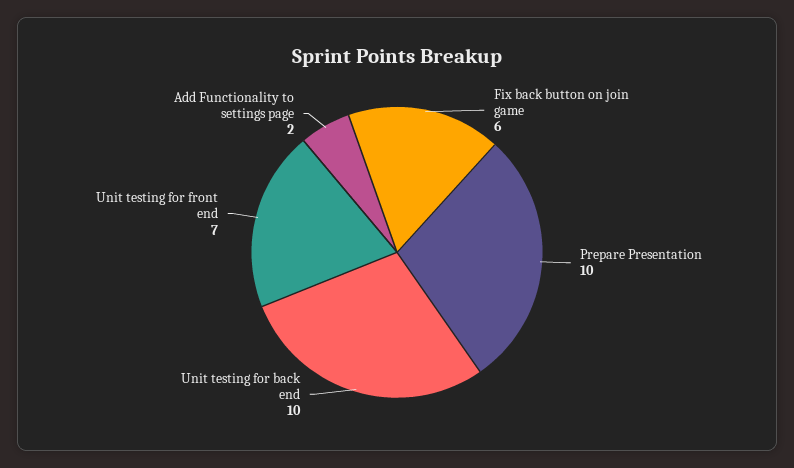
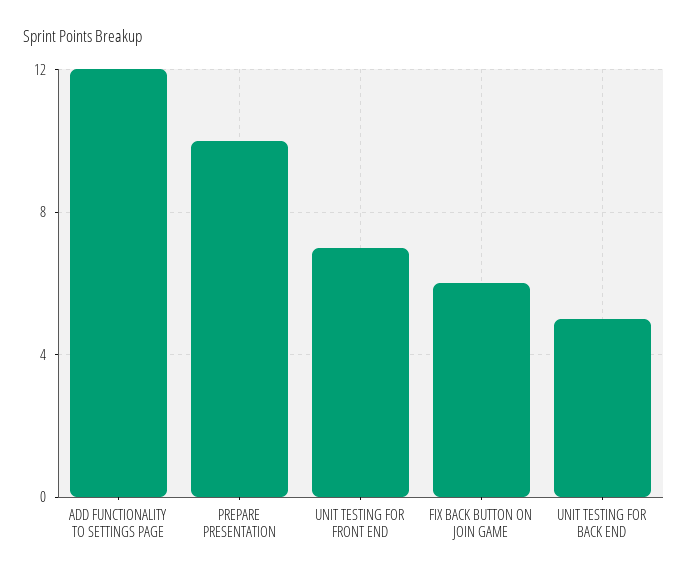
  {
    "Fix back button on join game": 6,
    "Prepare Presentation": 10,
-   "Unit testing for back end": 10,
+   "Unit testing for back end": 5,
    "Unit testing for front end": 7,
-   "Add Functionality to settings page": 2
+   "Add Functionality to settings page": 12
  }

